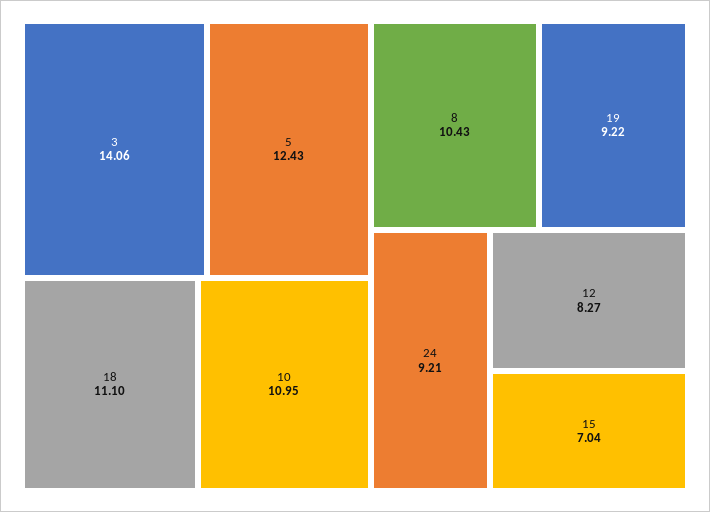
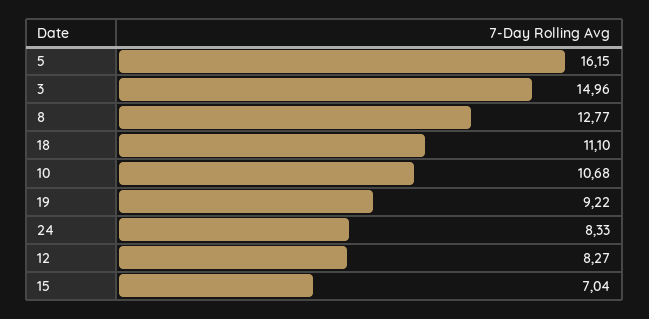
  {
-   "3": 14.06,
+   "3": 14.96,
-   "5": 12.43,
+   "5": 16.15,
    "18": 11.1,
-   "10": 10.95,
+   "10": 10.68,
-   "8": 10.43,
+   "8": 12.77,
    "19": 9.22,
-   "24": 9.21,
+   "24": 8.33,
    "12": 8.27,
    "15": 7.04
  }

